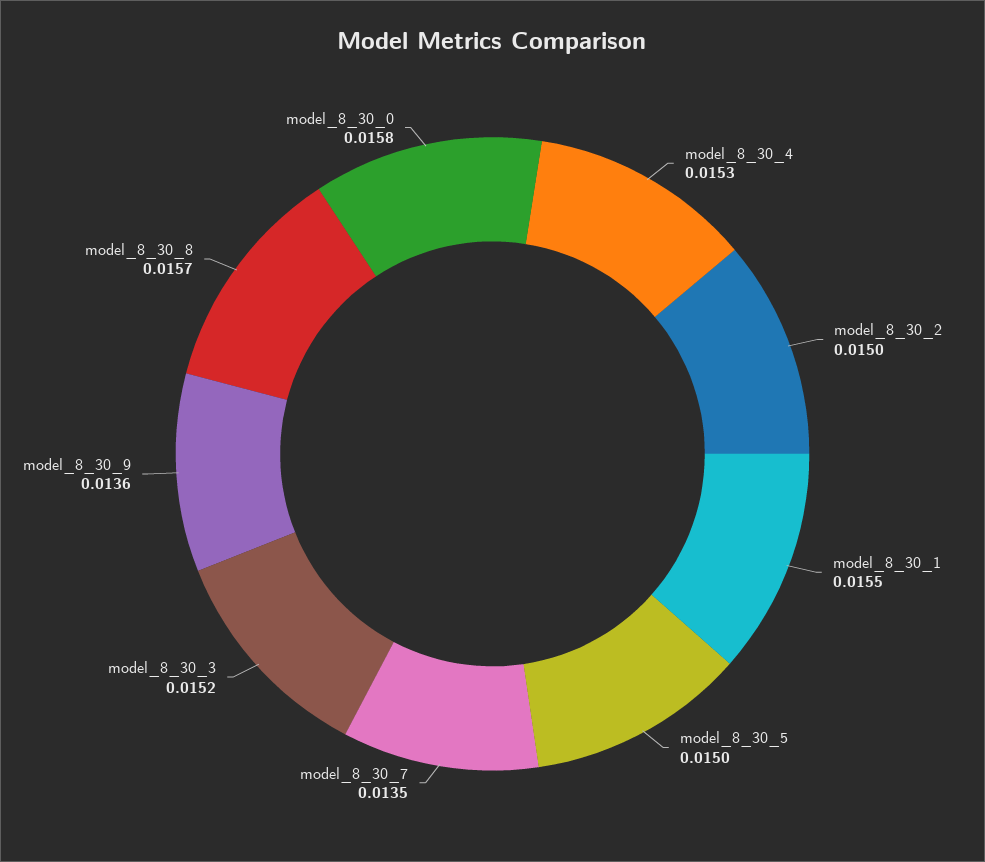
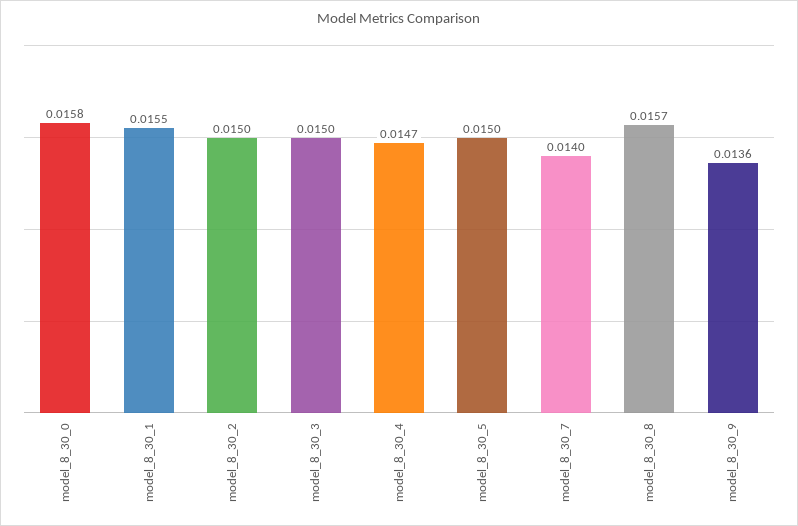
  {
-   "model_8_30_4": 0.0153,
+   "model_8_30_4": 0.0147,
    "model_8_30_2": 0.015,
    "model_8_30_1": 0.0155,
    "model_8_30_5": 0.015,
-   "model_8_30_7": 0.0135,
+   "model_8_30_7": 0.014,
-   "model_8_30_3": 0.0152,
+   "model_8_30_3": 0.015,
    "model_8_30_9": 0.0136,
    "model_8_30_8": 0.0157,
    "model_8_30_0": 0.0158
  }

